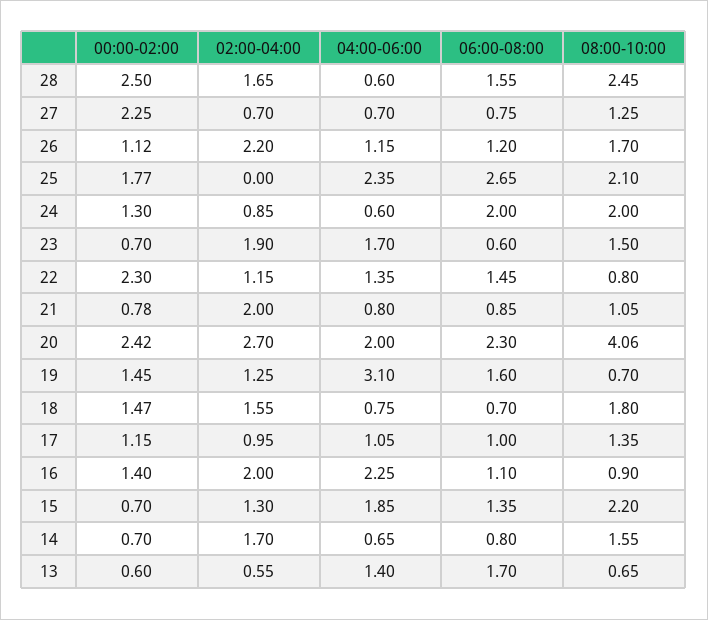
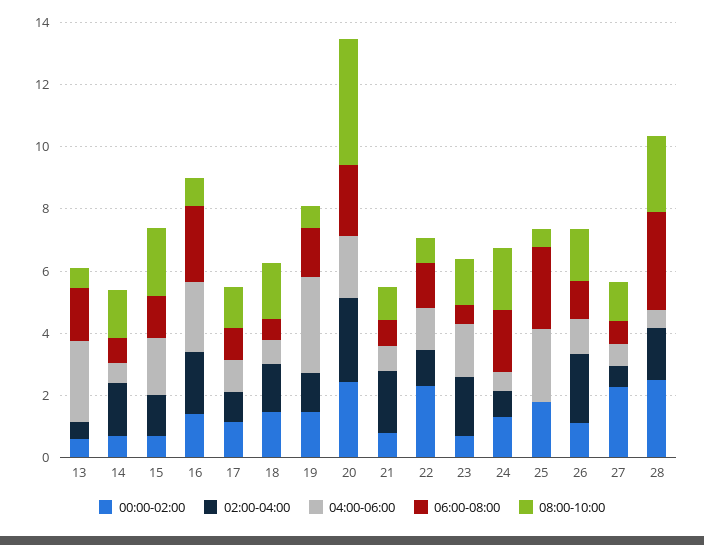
  {
    "00:00-02:00": {
      "28": 2.5,
      "27": 2.25,
      "26": 1.12,
      "25": 1.77,
      "24": 1.3,
      "23": 0.7,
      "22": 2.3,
      "21": 0.78,
      "20": 2.42,
      "19": 1.45,
      "18": 1.47,
      "17": 1.15,
      "16": 1.4,
      "15": 0.7,
      "14": 0.7,
      "13": 0.6
    },
    "02:00-04:00": {
      "28": 1.65,
      "27": 0.7,
      "26": 2.2,
      "25": 0,
      "24": 0.85,
      "23": 1.9,
      "22": 1.15,
      "21": 2,
      "20": 2.7,
      "19": 1.25,
      "18": 1.55,
      "17": 0.95,
      "16": 2,
      "15": 1.3,
      "14": 1.7,
      "13": 0.55
    },
    "04:00-06:00": {
      "28": 0.6,
      "27": 0.7,
      "26": 1.15,
      "25": 2.35,
      "24": 0.6,
      "23": 1.7,
      "22": 1.35,
      "21": 0.8,
      "20": 2,
      "19": 3.1,
      "18": 0.75,
      "17": 1.05,
      "16": 2.25,
      "15": 1.85,
      "14": 0.65,
-     "13": 1.4
+     "13": 2.5
    },
    "06:00-08:00": {
-     "28": 1.55,
+     "28": 3,
      "27": 0.75,
      "26": 1.2,
      "25": 2.65,
      "24": 2,
      "23": 0.6,
      "22": 1.45,
      "21": 0.85,
      "20": 2.3,
      "19": 1.6,
      "18": 0.7,
      "17": 1,
-     "16": 1.1,
+     "16": 2.5,
      "15": 1.35,
      "14": 0.8,
      "13": 1.7
    },
    "08:00-10:00": {
      "28": 2.45,
      "27": 1.25,
      "26": 1.7,
-     "25": 2.1,
+     "25": 0.5,
      "24": 2,
      "23": 1.5,
      "22": 0.8,
      "21": 1.05,
      "20": 4.06,
      "19": 0.7,
      "18": 1.8,
      "17": 1.35,
      "16": 0.9,
      "15": 2.2,
      "14": 1.55,
      "13": 0.65
    }
  }

